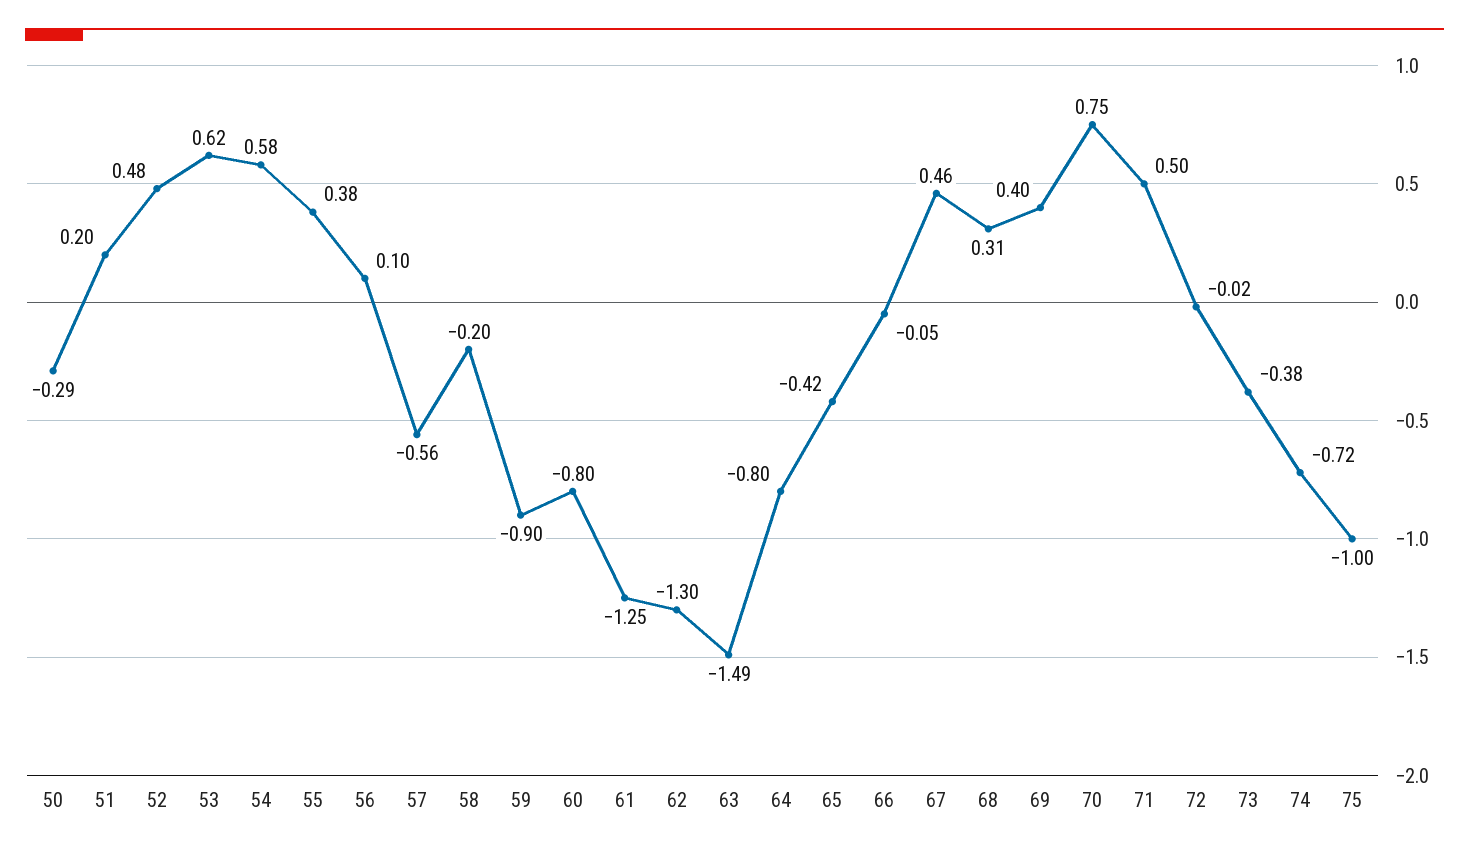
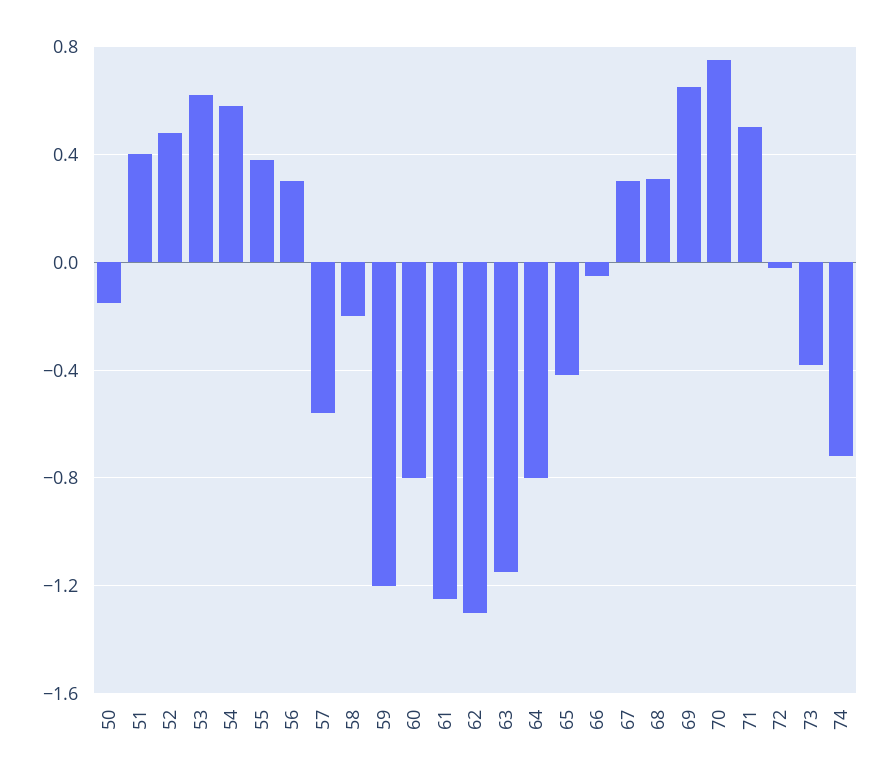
  {
-   "50": -0.29,
+   "50": -0.15,
-   "51": 0.2,
+   "51": 0.4,
    "52": 0.48,
    "53": 0.62,
    "54": 0.58,
    "55": 0.38,
-   "56": 0.1,
+   "56": 0.3,
    "57": -0.56,
    "58": -0.2,
-   "59": -0.9,
+   "59": -1.2,
    "60": -0.8,
    "61": -1.25,
    "62": -1.3,
-   "63": -1.49,
+   "63": -1.15,
    "64": -0.8,
    "65": -0.42,
    "66": -0.05,
-   "67": 0.46,
+   "67": 0.3,
    "68": 0.31,
-   "69": 0.4,
+   "69": 0.65,
    "70": 0.75,
    "71": 0.5,
    "72": -0.02,
    "73": -0.38,
-   "74": -0.72,
+   "74": -0.72
-   "75": -1
  }

